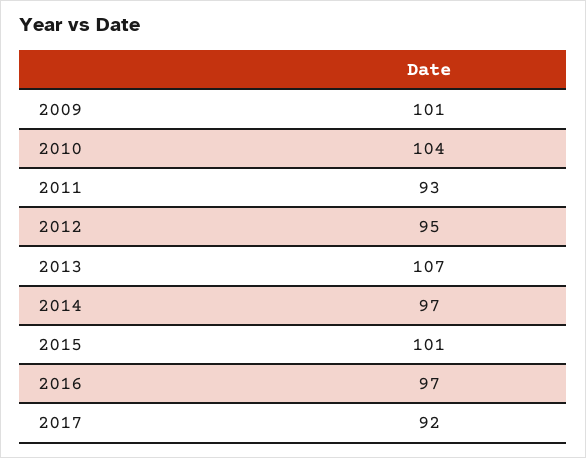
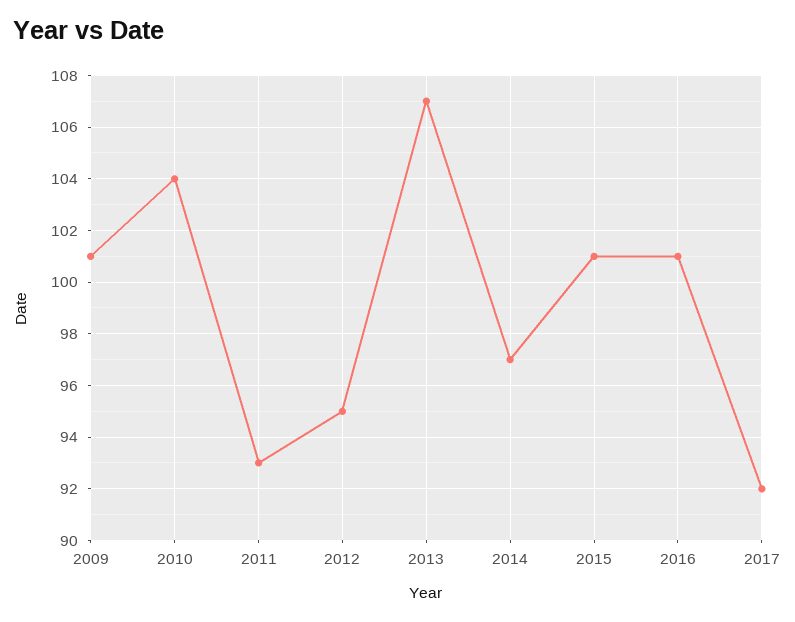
  {
    "2009": 101,
    "2010": 104,
    "2011": 93,
    "2012": 95,
    "2013": 107,
    "2014": 97,
    "2015": 101,
-   "2016": 97,
+   "2016": 101,
    "2017": 92
  }

